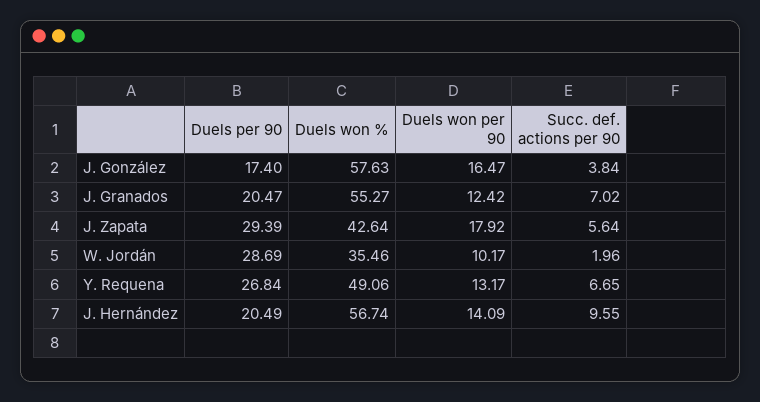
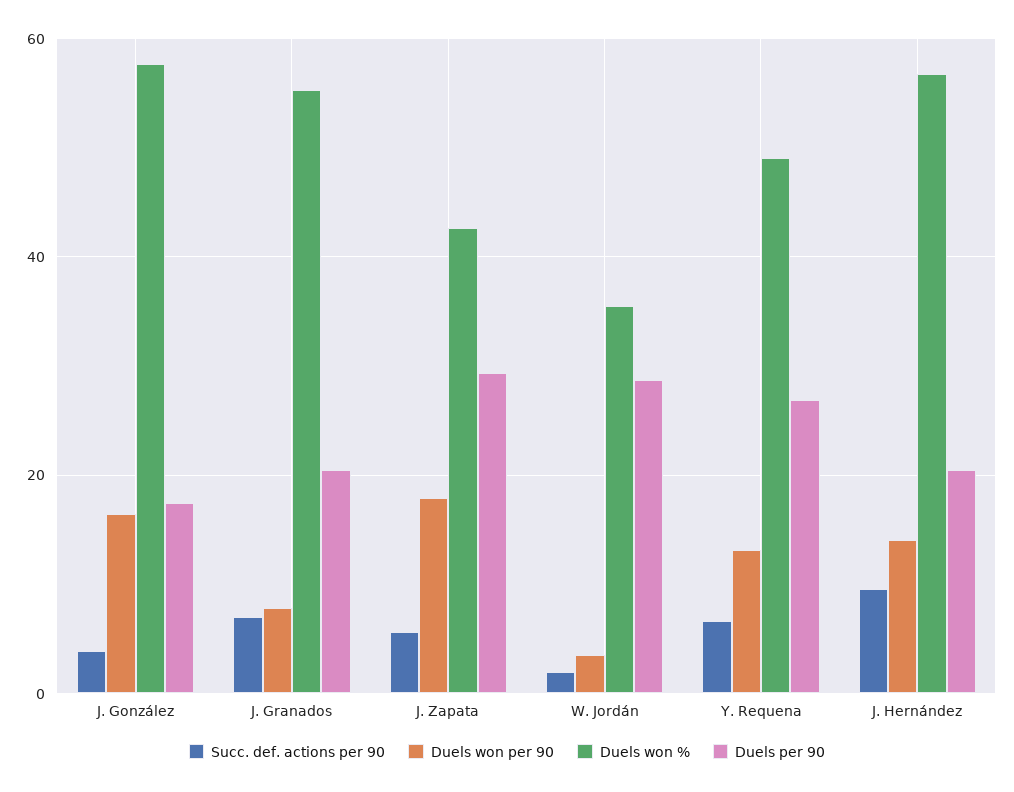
  {
    "Duels per 90": {
      "J. González": 17.4,
      "J. Granados": 20.47,
      "J. Zapata": 29.39,
      "W. Jordán": 28.69,
      "Y. Requena": 26.84,
      "J. Hernández": 20.49
    },
    "Duels won %": {
      "J. González": 57.63,
      "J. Granados": 55.27,
      "J. Zapata": 42.64,
      "W. Jordán": 35.46,
      "Y. Requena": 49.06,
      "J. Hernández": 56.74
    },
    "Duels won per 90": {
      "J. González": 16.47,
-     "J. Granados": 12.42,
+     "J. Granados": 8,
      "J. Zapata": 17.92,
-     "W. Jordán": 10.17,
+     "W. Jordán": 4,
      "Y. Requena": 13.17,
      "J. Hernández": 14.09
    },
    "Succ. def. actions per 90": {
      "J. González": 3.84,
      "J. Granados": 7.02,
      "J. Zapata": 5.64,
      "W. Jordán": 1.96,
      "Y. Requena": 6.65,
      "J. Hernández": 9.55
    }
  }

